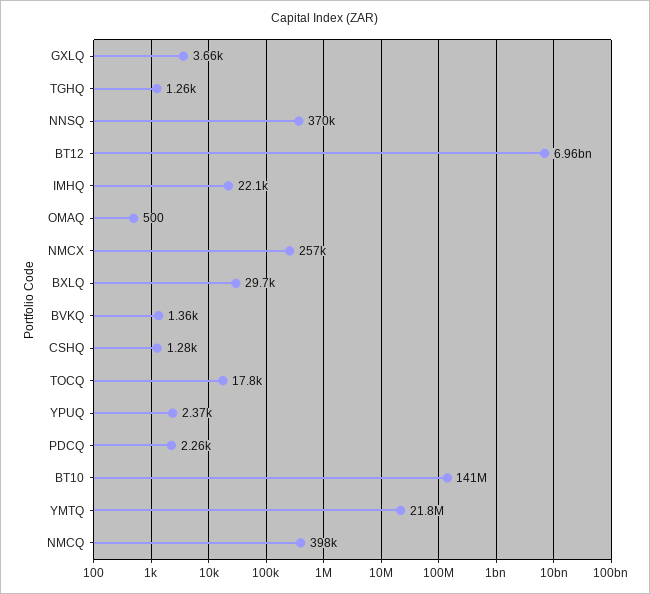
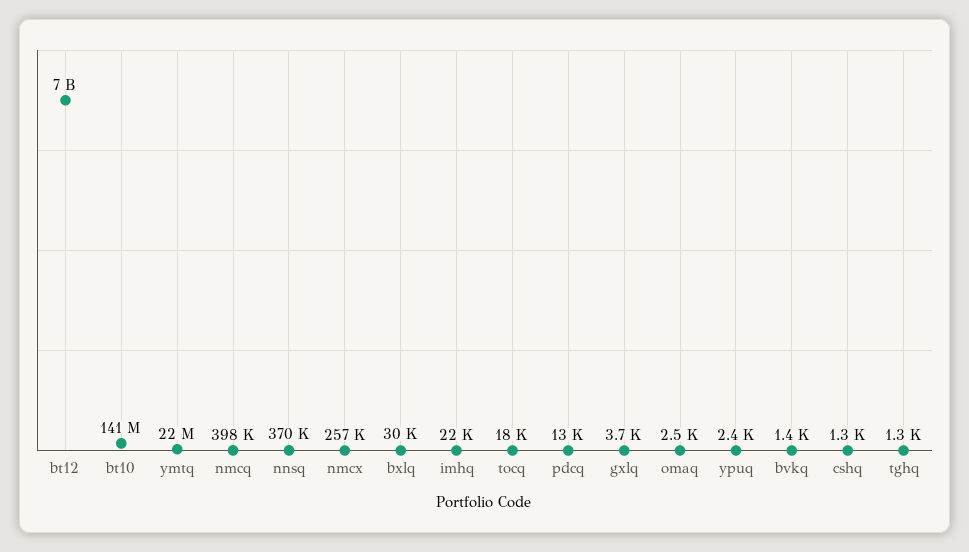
  {
    "GXLQ": 3660,
    "TGHQ": 1260,
    "NNSQ": 370000,
    "BT12": 6960000000,
    "IMHQ": 22100,
-   "OMAQ": 500,
+   "OMAQ": 2500,
    "NMCX": 257000,
    "BXLQ": 29700,
    "BVKQ": 1360,
    "CSHQ": 1280,
    "TOCQ": 17800,
    "YPUQ": 2370,
-   "PDCQ": 2260,
+   "PDCQ": 13000,
    "BT10": 141000000,
    "YMTQ": 21800000,
    "NMCQ": 398000
  }

